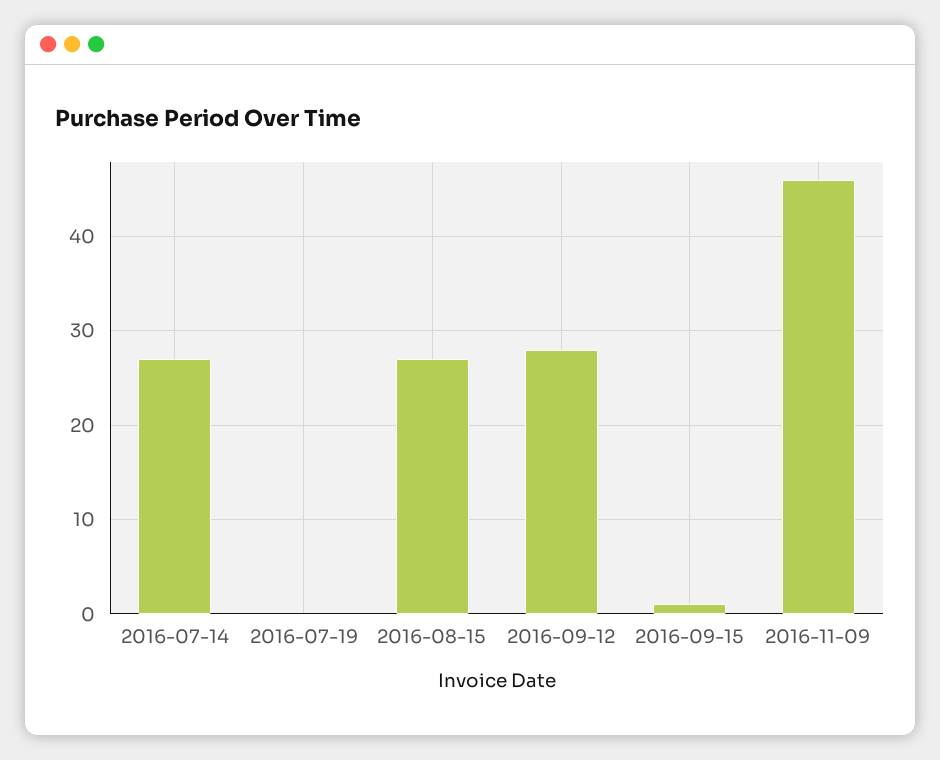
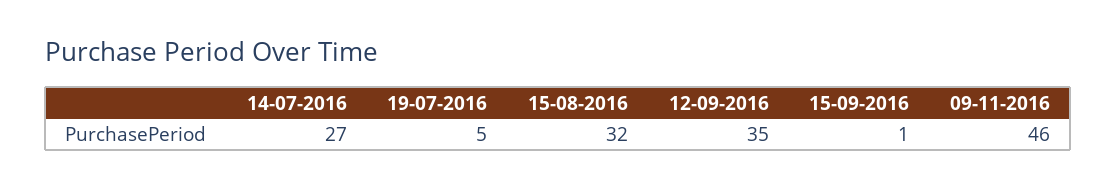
  {
    "2016-07-14": 27,
-   "2016-07-19": 0,
+   "2016-07-19": 5,
-   "2016-08-15": 27,
+   "2016-08-15": 32,
-   "2016-09-12": 28,
+   "2016-09-12": 35,
    "2016-09-15": 1,
    "2016-11-09": 46
  }

